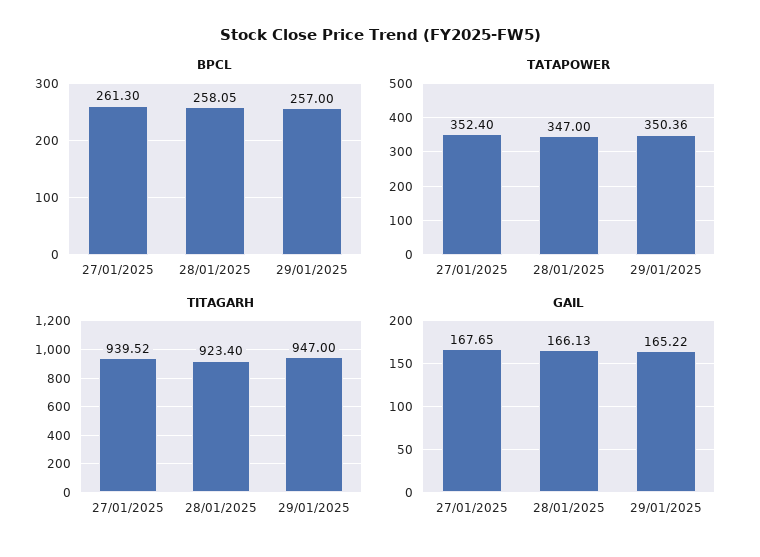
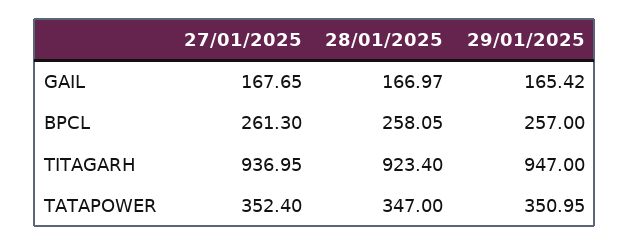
  {
    "BPCL": {
      "27/01/2025": 261.3,
      "28/01/2025": 258.05,
      "29/01/2025": 257
    },
    "TATAPOWER": {
      "27/01/2025": 352.4,
      "28/01/2025": 347,
-     "29/01/2025": 350.36
+     "29/01/2025": 350.95
    },
    "TITAGARH": {
-     "27/01/2025": 939.52,
+     "27/01/2025": 936.95,
      "28/01/2025": 923.4,
      "29/01/2025": 947
    },
    "GAIL": {
      "27/01/2025": 167.65,
-     "28/01/2025": 166.13,
+     "28/01/2025": 166.97,
-     "29/01/2025": 165.22
+     "29/01/2025": 165.42
    }
  }

